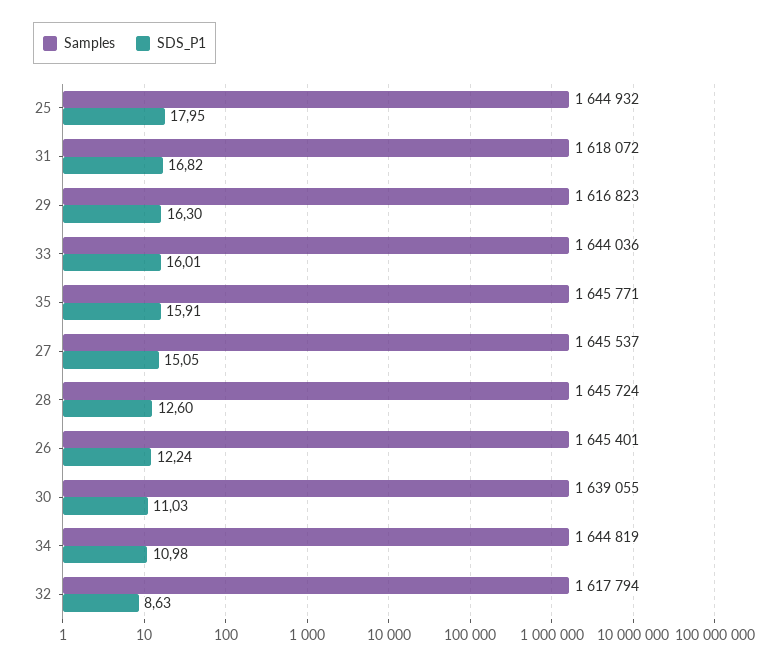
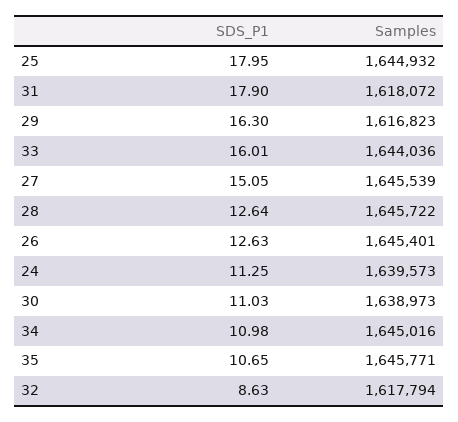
  {
    "Samples": {
      "25": 1644932,
      "31": 1618072,
      "29": 1616823,
      "33": 1644036,
      "35": 1645771,
-     "27": 1645537,
+     "27": 1645539,
-     "28": 1645724,
+     "28": 1645722,
      "26": 1645401,
-     "30": 1639055,
+     "30": 1638973,
-     "34": 1644819,
+     "34": 1645016,
-     "32": 1617794
+     "32": 1617794,
+     "24": 1639573
    },
    "SDS_P1": {
      "25": 17.95,
-     "31": 16.82,
+     "31": 17.9,
      "29": 16.3,
      "33": 16.01,
-     "35": 15.91,
+     "35": 10.65,
      "27": 15.05,
-     "28": 12.6,
+     "28": 12.64,
-     "26": 12.24,
+     "26": 12.63,
      "30": 11.03,
      "34": 10.98,
-     "32": 8.63
+     "32": 8.63,
+     "24": 11.25
    }
  }

